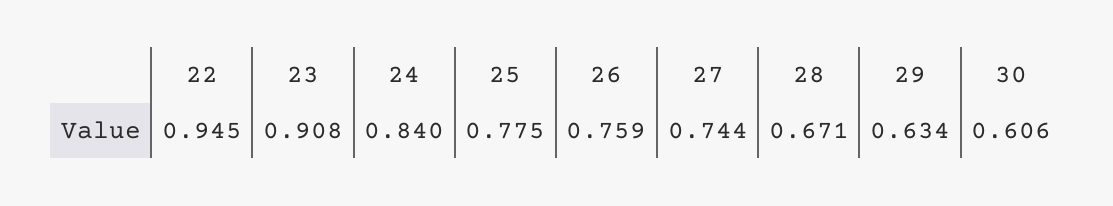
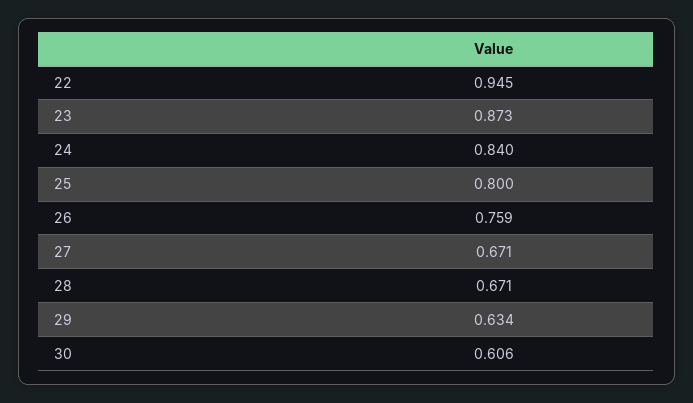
  {
    "22": 0.945,
-   "23": 0.908,
+   "23": 0.873,
    "24": 0.84,
-   "25": 0.775,
+   "25": 0.8,
    "26": 0.759,
-   "27": 0.744,
+   "27": 0.671,
    "28": 0.671,
    "29": 0.634,
    "30": 0.606
  }

